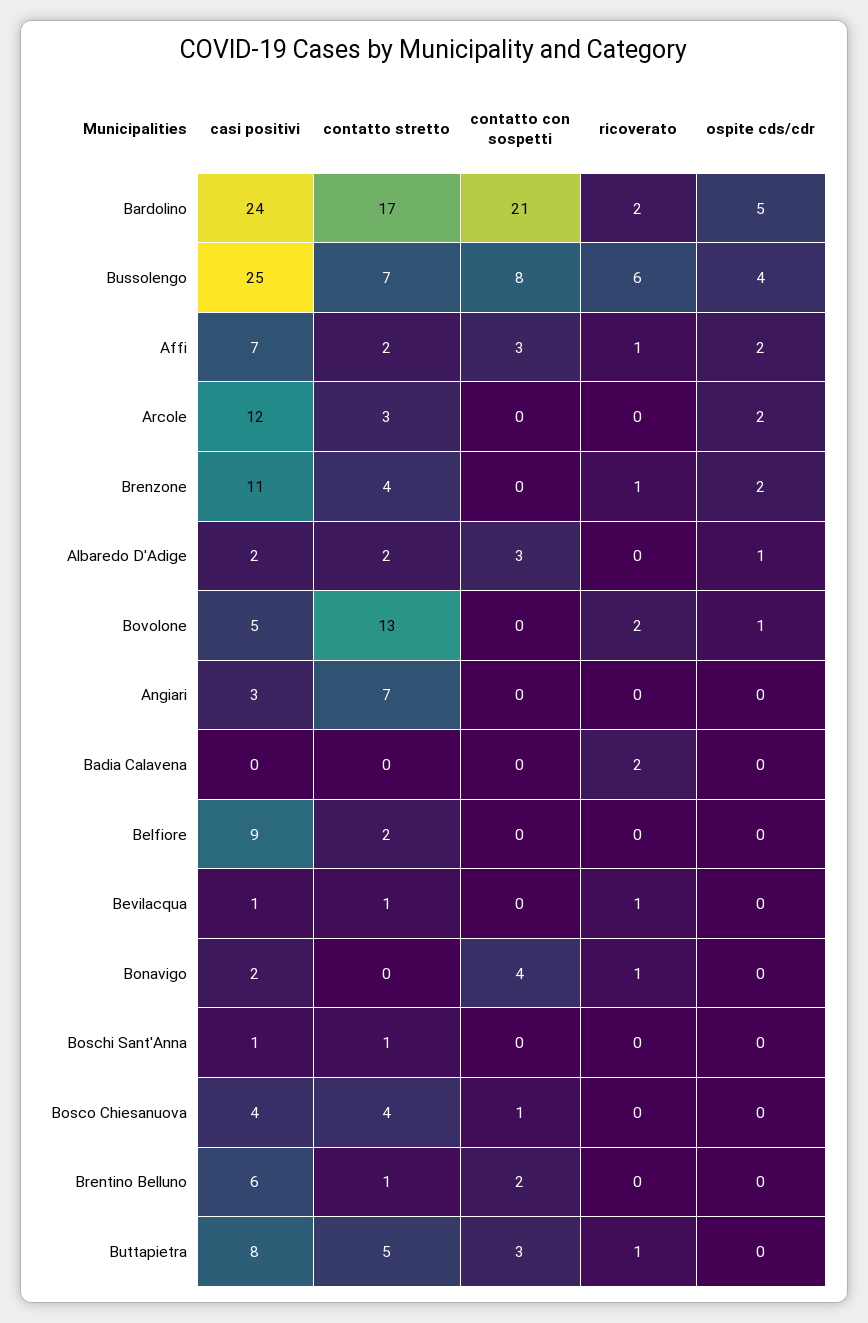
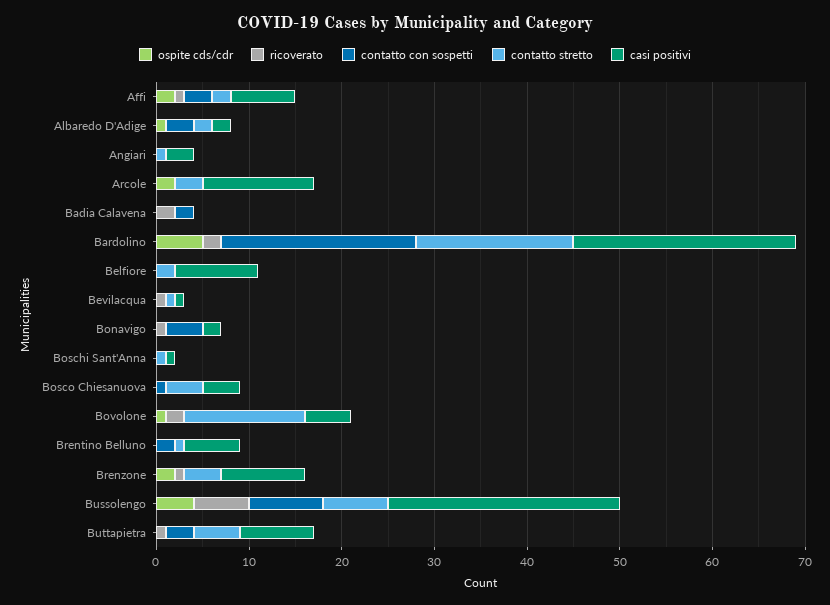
  {
    "casi positivi": {
      "Bardolino": 24,
      "Bussolengo": 25,
      "Affi": 7,
      "Arcole": 12,
-     "Brenzone": 11,
+     "Brenzone": 9,
      "Albaredo D'Adige": 2,
      "Bovolone": 5,
      "Angiari": 3,
      "Badia Calavena": 0,
      "Belfiore": 9,
      "Bevilacqua": 1,
      "Bonavigo": 2,
      "Boschi Sant'Anna": 1,
      "Bosco Chiesanuova": 4,
      "Brentino Belluno": 6,
      "Buttapietra": 8
    },
    "contatto stretto": {
      "Bardolino": 17,
      "Bussolengo": 7,
      "Affi": 2,
      "Arcole": 3,
      "Brenzone": 4,
      "Albaredo D'Adige": 2,
      "Bovolone": 13,
-     "Angiari": 7,
+     "Angiari": 1,
      "Badia Calavena": 0,
      "Belfiore": 2,
      "Bevilacqua": 1,
      "Bonavigo": 0,
      "Boschi Sant'Anna": 1,
      "Bosco Chiesanuova": 4,
      "Brentino Belluno": 1,
      "Buttapietra": 5
    },
    "contatto con sospetti": {
      "Bardolino": 21,
      "Bussolengo": 8,
      "Affi": 3,
      "Arcole": 0,
      "Brenzone": 0,
      "Albaredo D'Adige": 3,
      "Bovolone": 0,
      "Angiari": 0,
-     "Badia Calavena": 0,
+     "Badia Calavena": 2,
      "Belfiore": 0,
      "Bevilacqua": 0,
      "Bonavigo": 4,
      "Boschi Sant'Anna": 0,
      "Bosco Chiesanuova": 1,
      "Brentino Belluno": 2,
      "Buttapietra": 3
    },
    "ricoverato": {
      "Bardolino": 2,
      "Bussolengo": 6,
      "Affi": 1,
      "Arcole": 0,
      "Brenzone": 1,
      "Albaredo D'Adige": 0,
      "Bovolone": 2,
      "Angiari": 0,
      "Badia Calavena": 2,
      "Belfiore": 0,
      "Bevilacqua": 1,
      "Bonavigo": 1,
      "Boschi Sant'Anna": 0,
      "Bosco Chiesanuova": 0,
      "Brentino Belluno": 0,
      "Buttapietra": 1
    },
    "ospite cds/cdr": {
      "Bardolino": 5,
      "Bussolengo": 4,
      "Affi": 2,
      "Arcole": 2,
      "Brenzone": 2,
      "Albaredo D'Adige": 1,
      "Bovolone": 1,
      "Angiari": 0,
      "Badia Calavena": 0,
      "Belfiore": 0,
      "Bevilacqua": 0,
      "Bonavigo": 0,
      "Boschi Sant'Anna": 0,
      "Bosco Chiesanuova": 0,
      "Brentino Belluno": 0,
      "Buttapietra": 0
    }
  }

